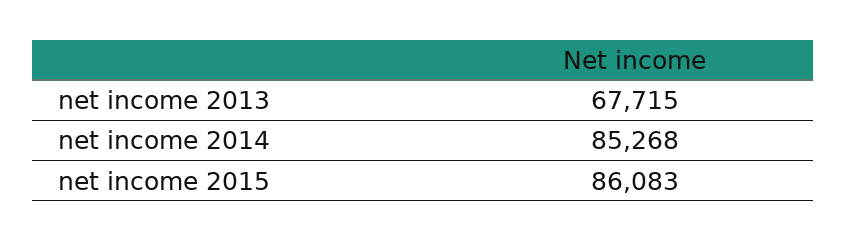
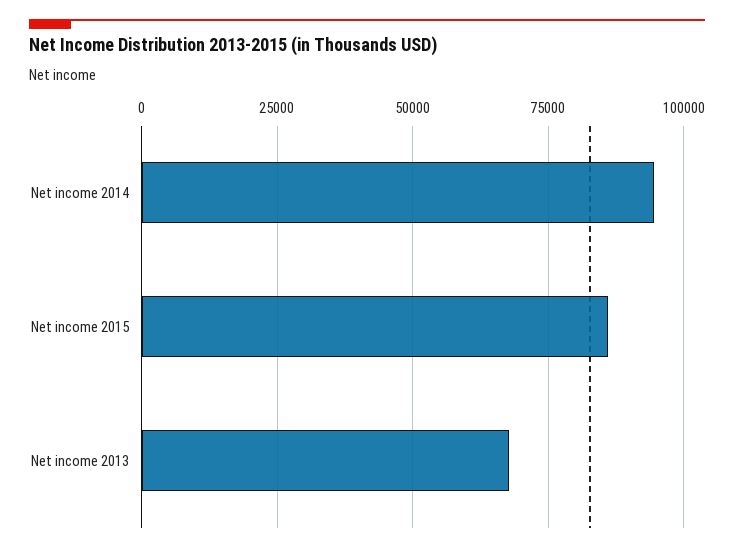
  {
    "net income 2013": 67715,
-   "net income 2014": 85268,
+   "net income 2014": 95000,
    "net income 2015": 86083
  }

